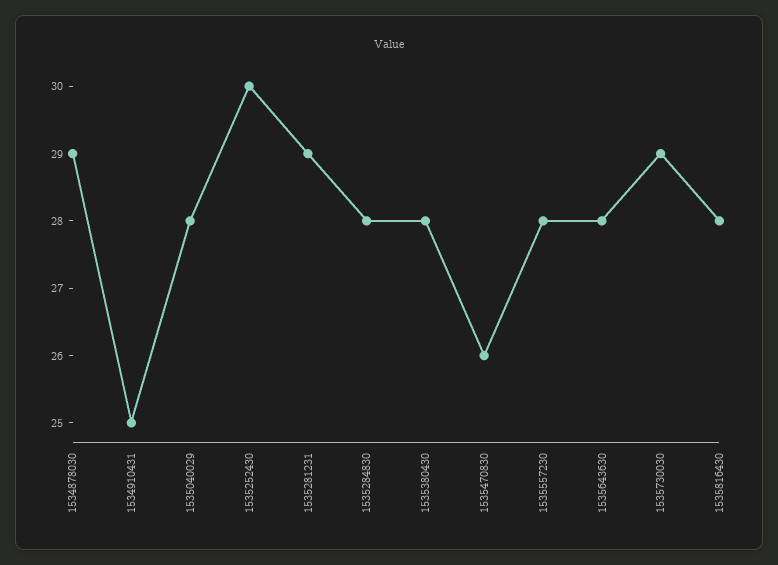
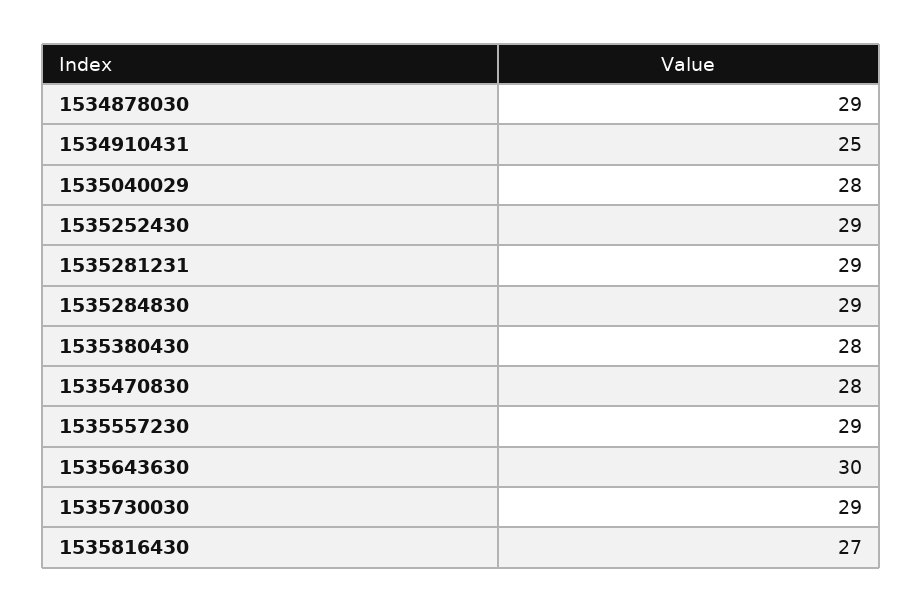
  {
    "1534878030": 29,
    "1534910431": 25,
    "1535040029": 28,
-   "1535252430": 30,
+   "1535252430": 29,
    "1535281231": 29,
-   "1535284830": 28,
+   "1535284830": 29,
    "1535380430": 28,
-   "1535470830": 26,
+   "1535470830": 28,
-   "1535557230": 28,
+   "1535557230": 29,
-   "1535643630": 28,
+   "1535643630": 30,
    "1535730030": 29,
-   "1535816430": 28
+   "1535816430": 27
  }

